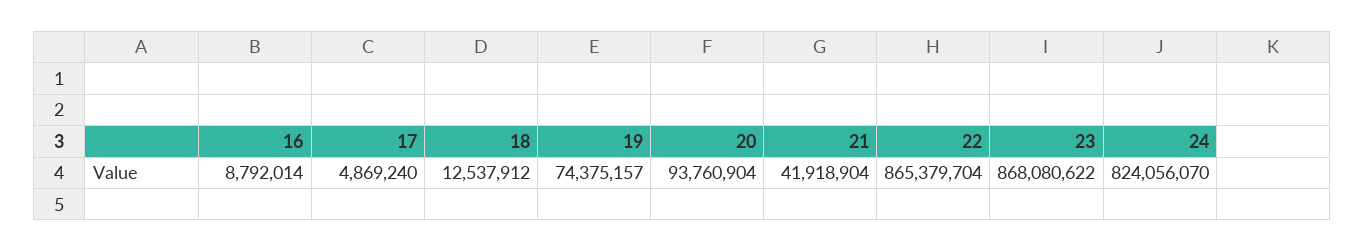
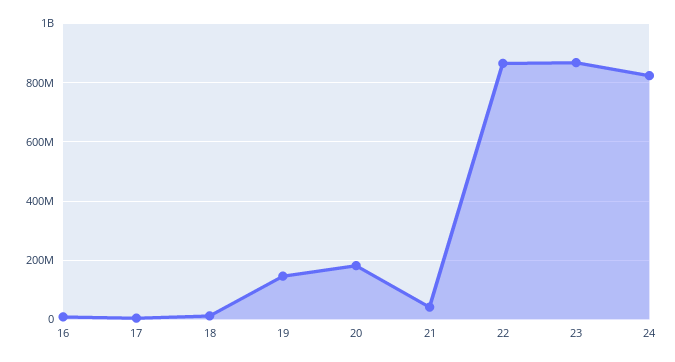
  {
    "16": 8792014,
    "17": 4869240,
    "18": 12537912,
-   "19": 74375157,
+   "19": 150000000,
-   "20": 93760904,
+   "20": 175000000,
    "21": 41918904,
    "22": 865379704,
    "23": 868080622,
    "24": 824056070
  }

